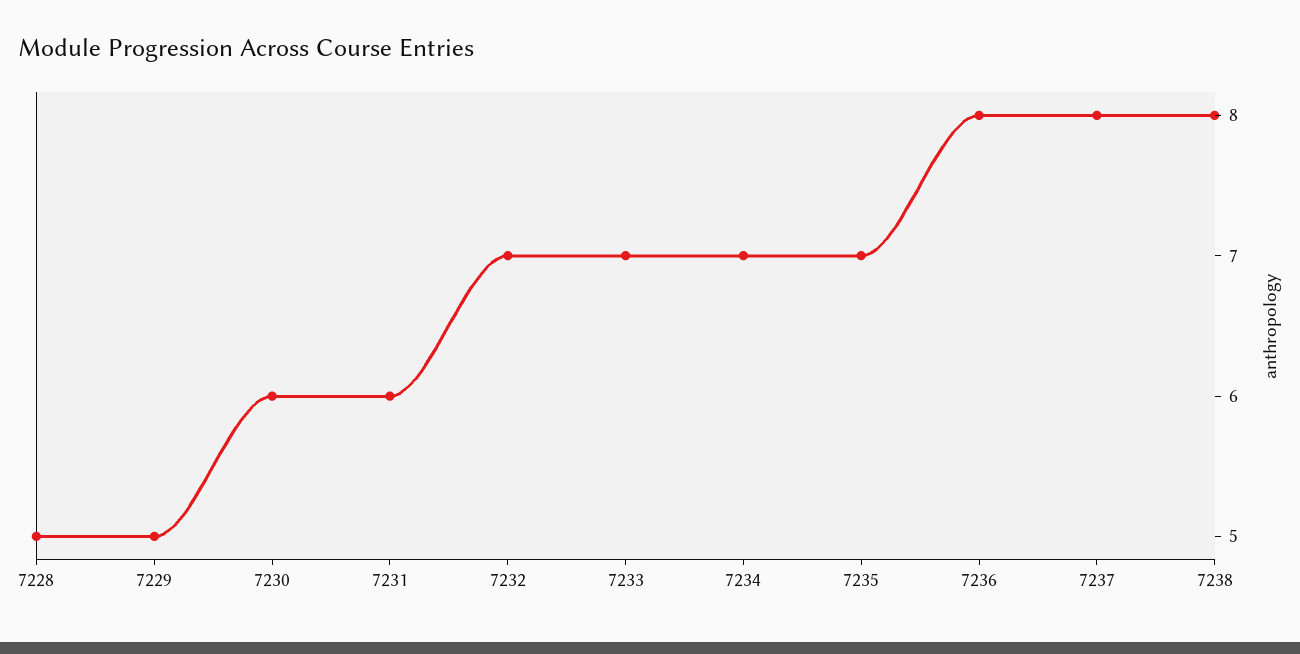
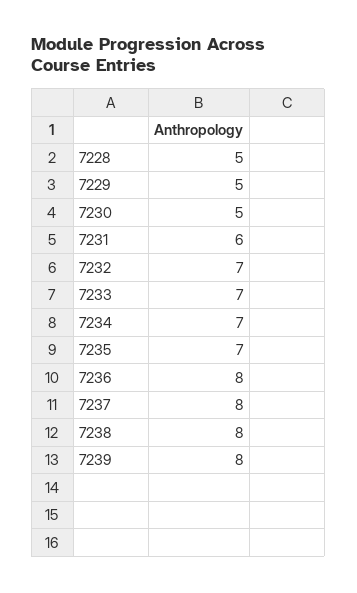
  {
    "7228": 5,
    "7229": 5,
-   "7230": 6,
+   "7230": 5,
    "7231": 6,
    "7232": 7,
    "7233": 7,
    "7234": 7,
    "7235": 7,
    "7236": 8,
    "7237": 8,
-   "7238": 8
+   "7238": 8,
+   "7239": 8
  }

